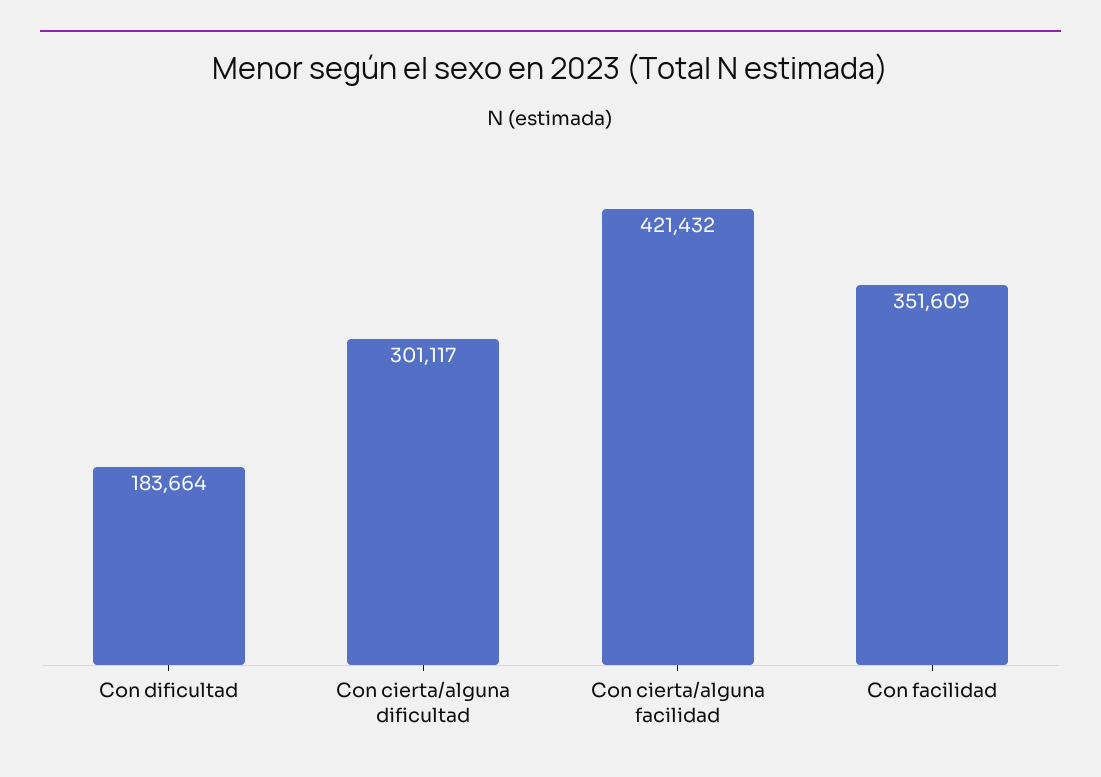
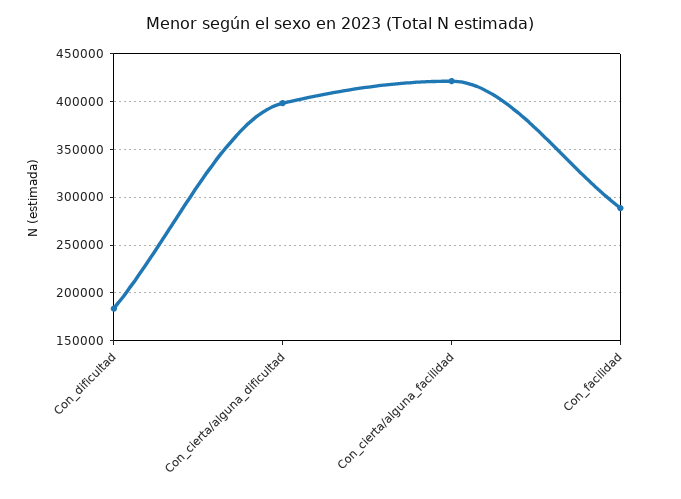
  {
    "Con dificultad": 183664,
-   "Con cierta/alguna dificultad": 301117,
+   "Con cierta/alguna dificultad": 400000,
    "Con cierta/alguna facilidad": 421432,
-   "Con facilidad": 351609
+   "Con facilidad": 290000
  }

